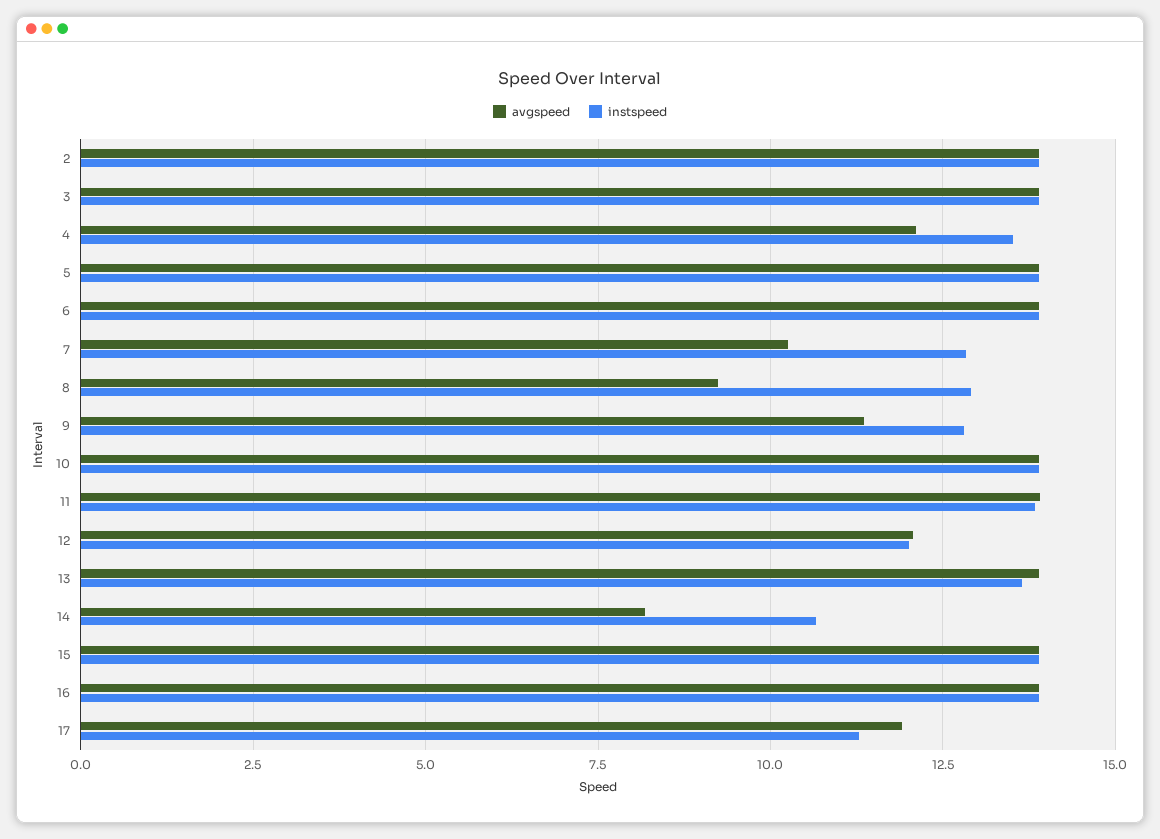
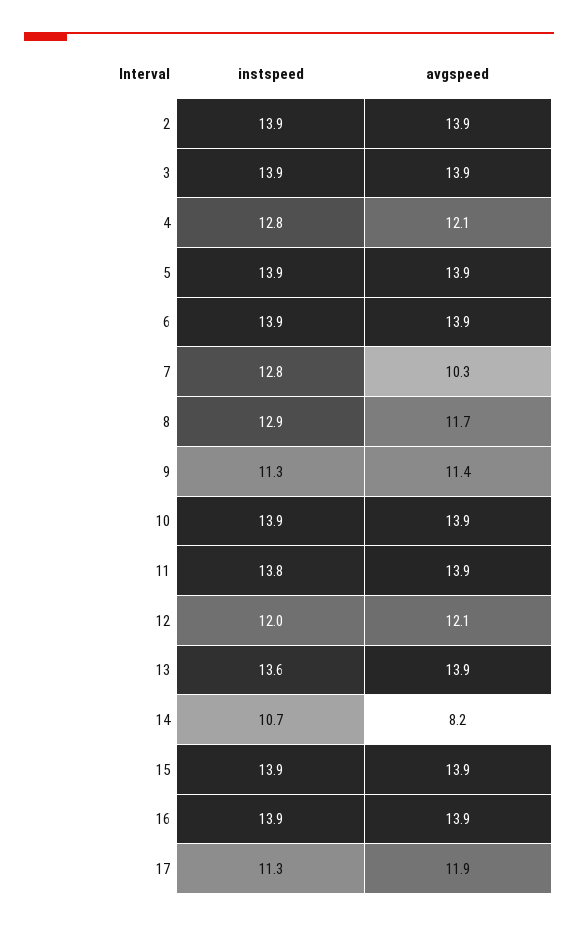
  {
    "avgspeed": {
      "2": 13.9,
      "3": 13.9,
      "4": 12.1,
      "5": 13.9,
      "6": 13.9,
      "7": 10.3,
-     "8": 9.25,
+     "8": 11.7,
      "9": 11.4,
      "10": 13.9,
      "11": 13.9,
      "12": 12.1,
      "13": 13.9,
      "14": 8.2,
      "15": 13.9,
      "16": 13.9,
      "17": 11.9
    },
    "instspeed": {
      "2": 13.9,
      "3": 13.9,
-     "4": 13.5,
+     "4": 12.8,
      "5": 13.9,
      "6": 13.9,
      "7": 12.8,
      "8": 12.9,
-     "9": 12.75,
+     "9": 11.3,
      "10": 13.9,
      "11": 13.8,
      "12": 12,
      "13": 13.6,
      "14": 10.7,
      "15": 13.9,
      "16": 13.9,
      "17": 11.3
    }
  }

